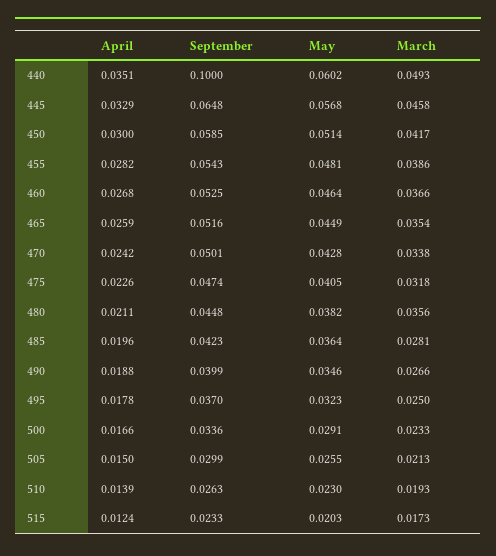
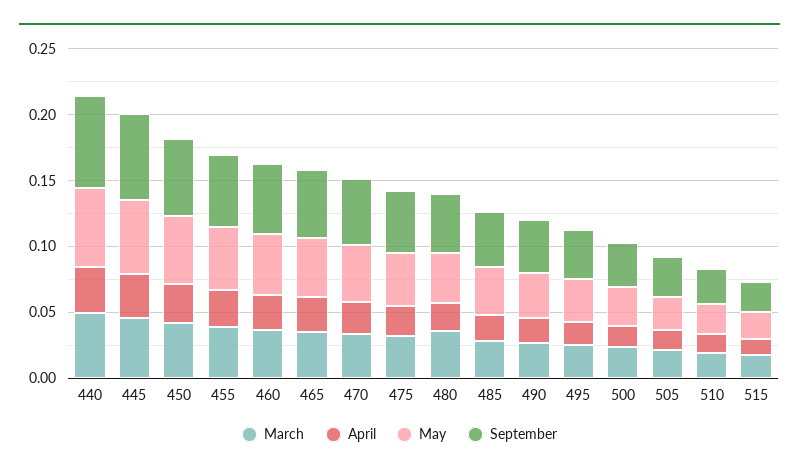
  {
    "April": {
      "440": 0.0351,
      "445": 0.0329,
      "450": 0.03,
      "455": 0.0282,
      "460": 0.0268,
      "465": 0.0259,
      "470": 0.0242,
      "475": 0.0226,
      "480": 0.0211,
      "485": 0.0196,
      "490": 0.0188,
      "495": 0.0178,
      "500": 0.0166,
      "505": 0.015,
      "510": 0.0139,
      "515": 0.0124
    },
    "September": {
-     "440": 0.1,
+     "440": 0.07,
      "445": 0.0648,
      "450": 0.0585,
      "455": 0.0543,
      "460": 0.0525,
      "465": 0.0516,
      "470": 0.0501,
      "475": 0.0474,
      "480": 0.0448,
      "485": 0.0423,
      "490": 0.0399,
      "495": 0.037,
      "500": 0.0336,
      "505": 0.0299,
      "510": 0.0263,
      "515": 0.0233
    },
    "May": {
      "440": 0.0602,
      "445": 0.0568,
      "450": 0.0514,
      "455": 0.0481,
      "460": 0.0464,
      "465": 0.0449,
      "470": 0.0428,
      "475": 0.0405,
      "480": 0.0382,
      "485": 0.0364,
      "490": 0.0346,
      "495": 0.0323,
      "500": 0.0291,
      "505": 0.0255,
      "510": 0.023,
      "515": 0.0203
    },
    "March": {
      "440": 0.0493,
      "445": 0.0458,
      "450": 0.0417,
      "455": 0.0386,
      "460": 0.0366,
      "465": 0.0354,
      "470": 0.0338,
      "475": 0.0318,
      "480": 0.0356,
      "485": 0.0281,
      "490": 0.0266,
      "495": 0.025,
      "500": 0.0233,
      "505": 0.0213,
      "510": 0.0193,
      "515": 0.0173
    }
  }

